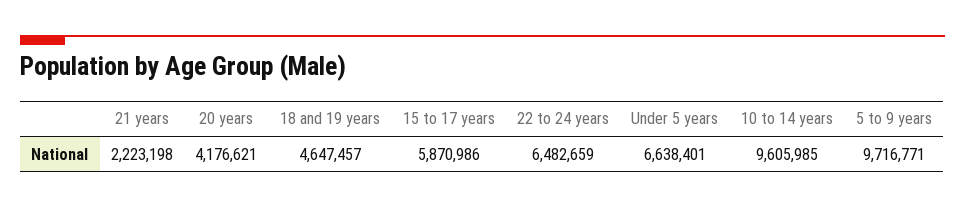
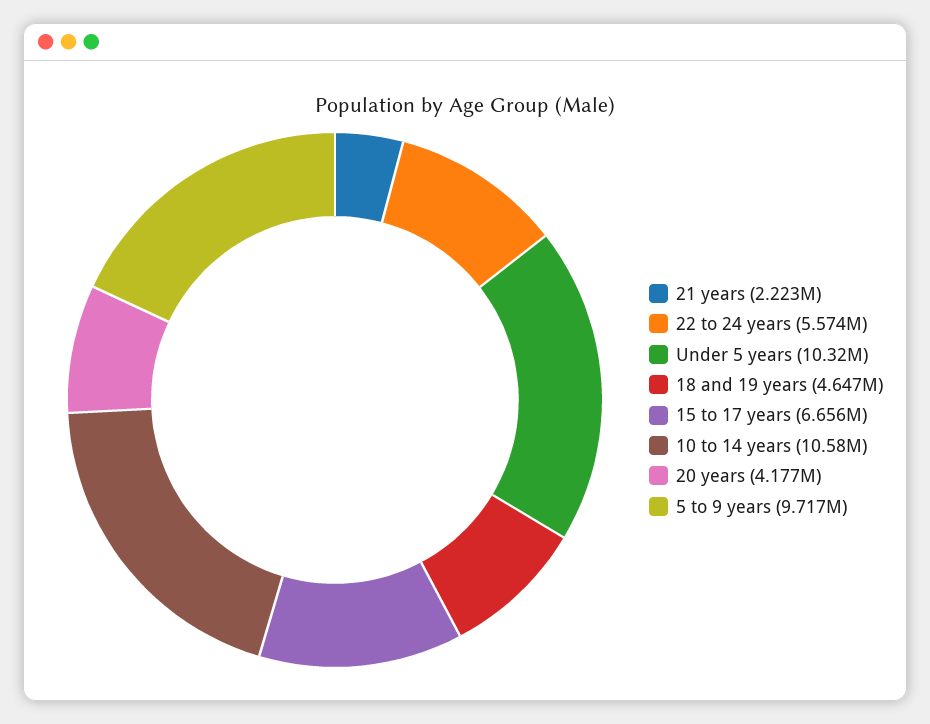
  {
    "21 years": 2223198,
    "20 years": 4176621,
    "18 and 19 years": 4647457,
-   "15 to 17 years": 5870986,
+   "15 to 17 years": 6656000,
-   "22 to 24 years": 6482659,
+   "22 to 24 years": 5574000,
-   "Under 5 years": 6638401,
+   "Under 5 years": 10320000,
-   "10 to 14 years": 9605985,
+   "10 to 14 years": 10580000,
    "5 to 9 years": 9716771
  }

